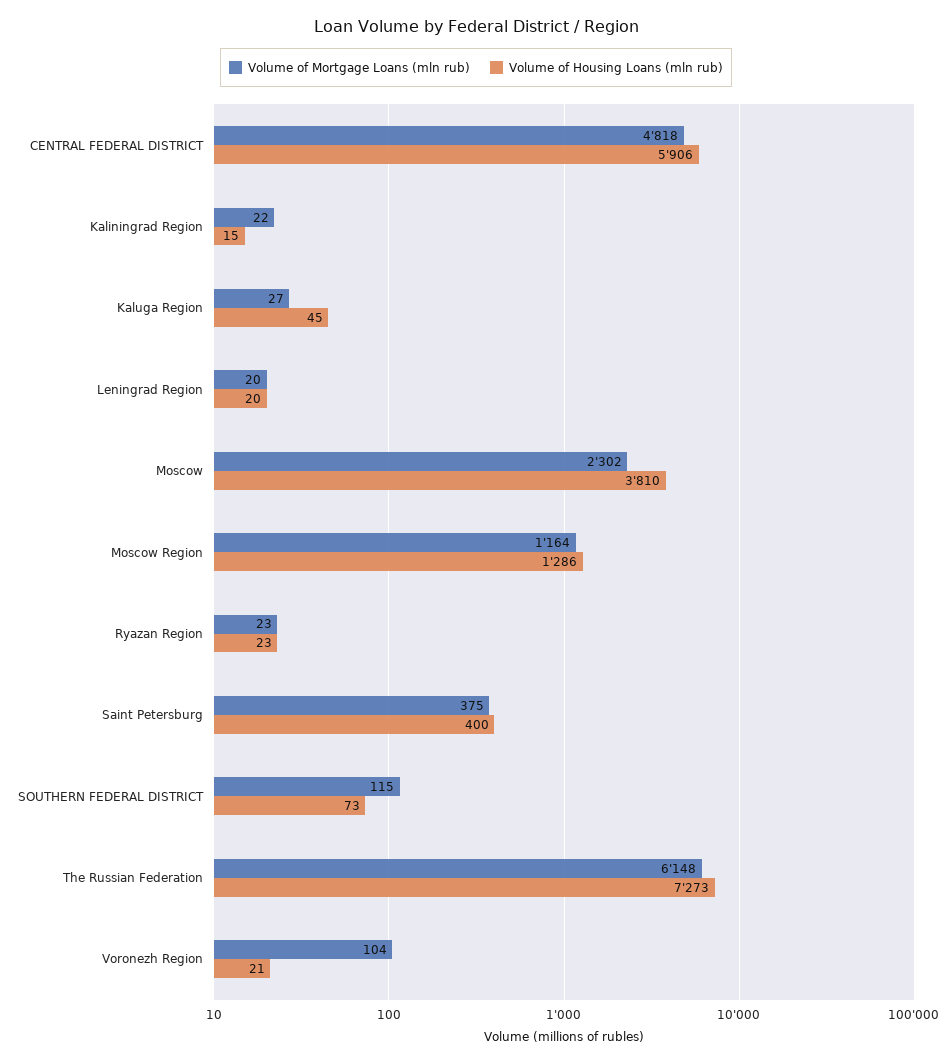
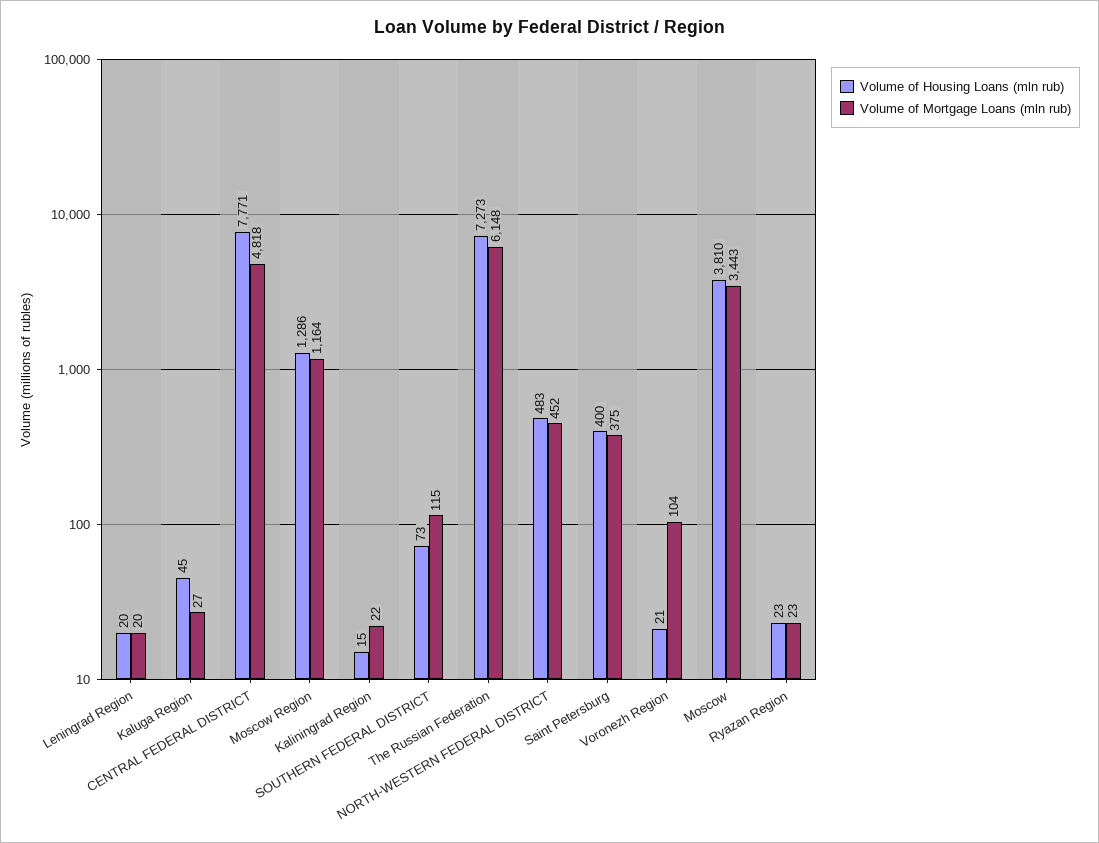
  {
    "Volume of Mortgage Loans (mln rub)": {
      "CENTRAL FEDERAL DISTRICT": 4818,
      "Kaliningrad Region": 22,
      "Kaluga Region": 27,
      "Leningrad Region": 20,
-     "Moscow": 2302,
+     "Moscow": 3443,
      "Moscow Region": 1164,
      "Ryazan Region": 23,
      "Saint Petersburg": 375,
      "SOUTHERN FEDERAL DISTRICT": 115,
      "The Russian Federation": 6148,
-     "Voronezh Region": 104
+     "Voronezh Region": 104,
+     "NORTH-WESTERN FEDERAL DISTRICT": 452
    },
    "Volume of Housing Loans (mln rub)": {
-     "CENTRAL FEDERAL DISTRICT": 5906,
+     "CENTRAL FEDERAL DISTRICT": 7771,
      "Kaliningrad Region": 15,
      "Kaluga Region": 45,
      "Leningrad Region": 20,
      "Moscow": 3810,
      "Moscow Region": 1286,
      "Ryazan Region": 23,
      "Saint Petersburg": 400,
      "SOUTHERN FEDERAL DISTRICT": 73,
      "The Russian Federation": 7273,
-     "Voronezh Region": 21
+     "Voronezh Region": 21,
+     "NORTH-WESTERN FEDERAL DISTRICT": 483
    }
  }

